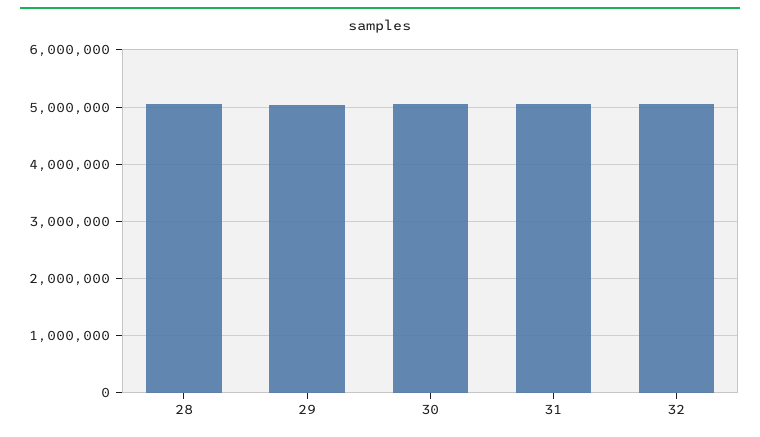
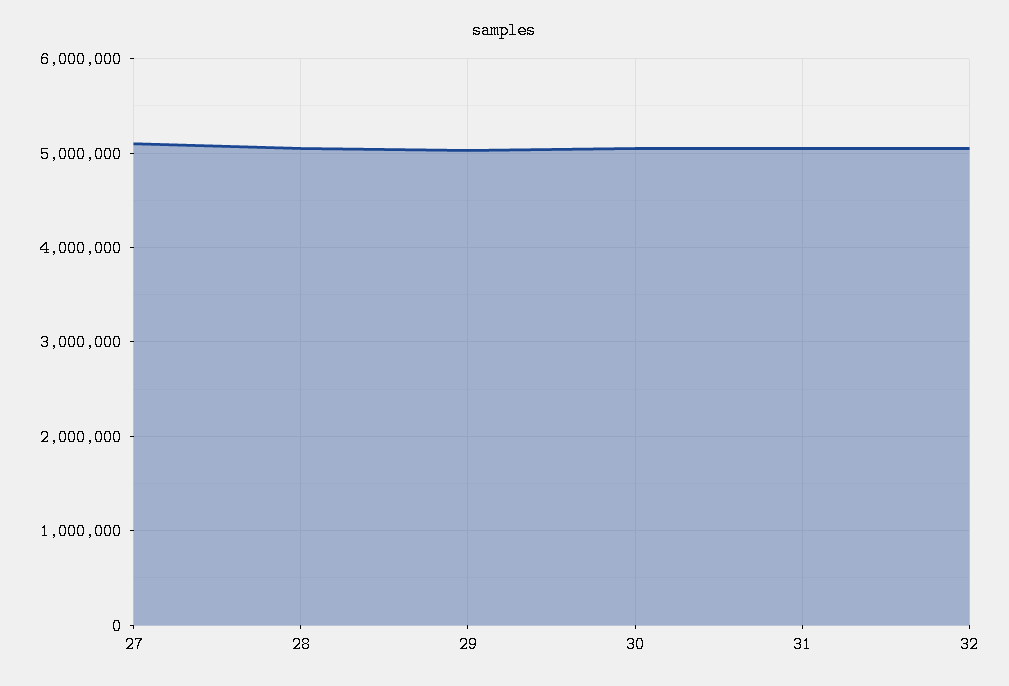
  {
    "28": 5100000,
    "29": 5000000,
    "30": 5100000,
    "31": 5100000,
-   "32": 5100000
+   "32": 5100000,
+   "27": 5100000
  }

